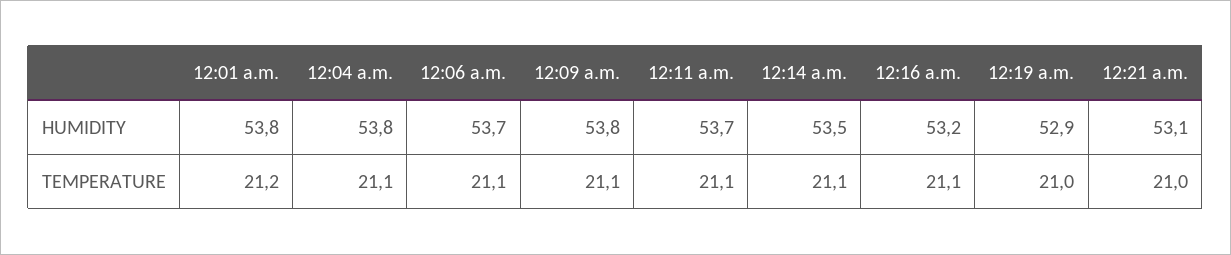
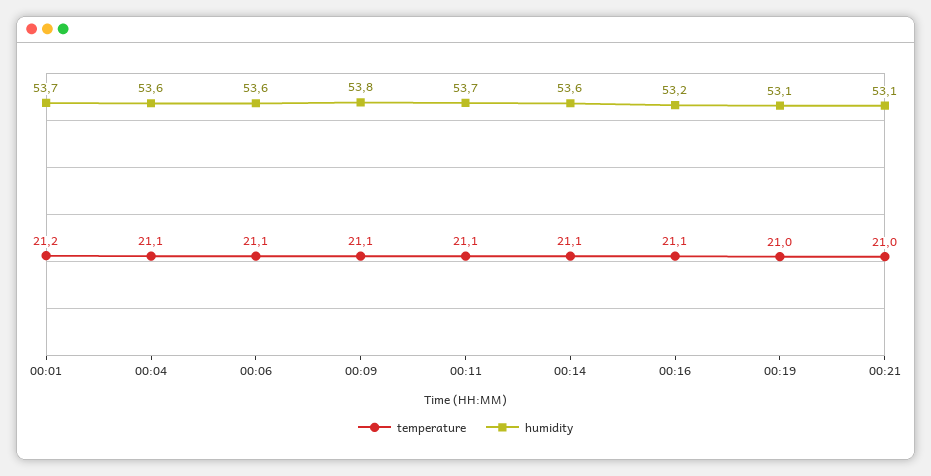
  {
    "HUMIDITY": {
-     "12:01 a.m.": 53.8,
+     "12:01 a.m.": 53.7,
-     "12:04 a.m.": 53.8,
+     "12:04 a.m.": 53.6,
-     "12:06 a.m.": 53.7,
+     "12:06 a.m.": 53.6,
      "12:09 a.m.": 53.8,
      "12:11 a.m.": 53.7,
-     "12:14 a.m.": 53.5,
+     "12:14 a.m.": 53.6,
      "12:16 a.m.": 53.2,
-     "12:19 a.m.": 52.9,
+     "12:19 a.m.": 53.1,
      "12:21 a.m.": 53.1
    },
    "TEMPERATURE": {
      "12:01 a.m.": 21.2,
      "12:04 a.m.": 21.1,
      "12:06 a.m.": 21.1,
      "12:09 a.m.": 21.1,
      "12:11 a.m.": 21.1,
      "12:14 a.m.": 21.1,
      "12:16 a.m.": 21.1,
      "12:19 a.m.": 21,
      "12:21 a.m.": 21
    }
  }

